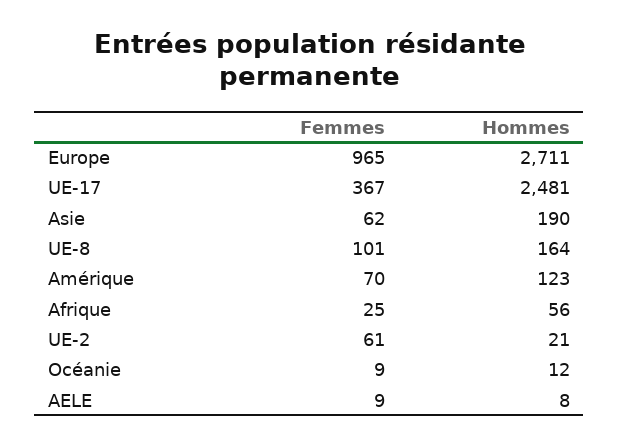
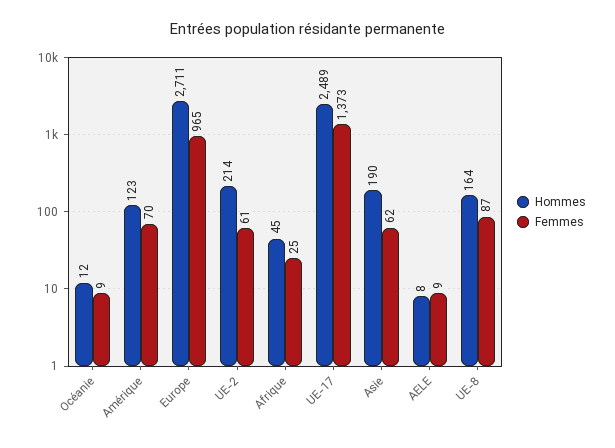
  {
    "Femmes": {
      "Europe": 965,
-     "UE-17": 367,
+     "UE-17": 1373,
      "Asie": 62,
-     "UE-8": 101,
+     "UE-8": 87,
      "Amérique": 70,
      "Afrique": 25,
      "UE-2": 61,
      "Océanie": 9,
      "AELE": 9
    },
    "Hommes": {
      "Europe": 2711,
-     "UE-17": 2481,
+     "UE-17": 2489,
      "Asie": 190,
      "UE-8": 164,
      "Amérique": 123,
-     "Afrique": 56,
+     "Afrique": 45,
-     "UE-2": 21,
+     "UE-2": 214,
      "Océanie": 12,
      "AELE": 8
    }
  }

